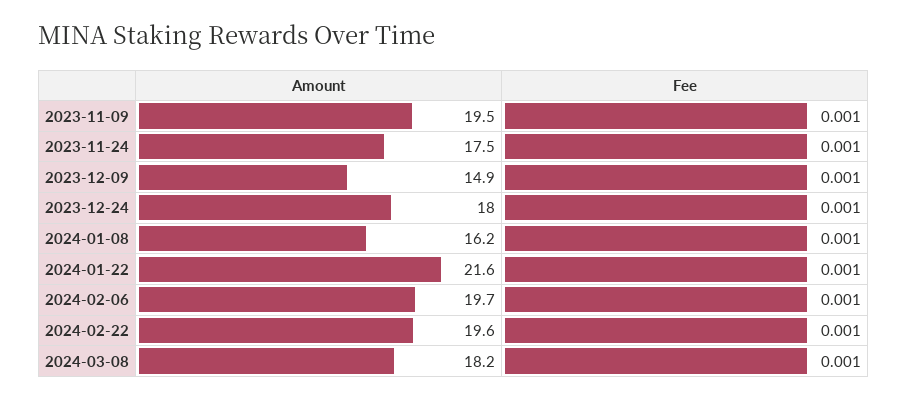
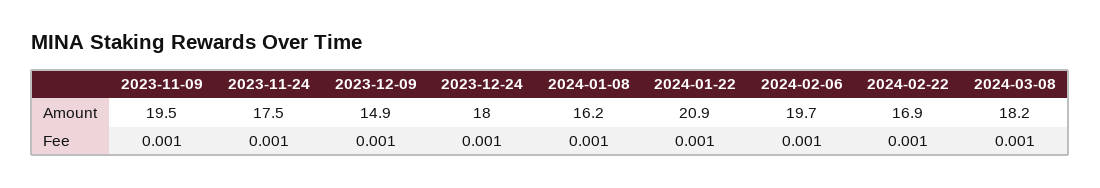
  {
    "Amount": {
      "2023-11-09": 19.5,
      "2023-11-24": 17.5,
      "2023-12-09": 14.9,
      "2023-12-24": 18,
      "2024-01-08": 16.2,
-     "2024-01-22": 21.6,
+     "2024-01-22": 20.9,
      "2024-02-06": 19.7,
-     "2024-02-22": 19.6,
+     "2024-02-22": 16.9,
      "2024-03-08": 18.2
    },
    "Fee": {
      "2023-11-09": 0.001,
      "2023-11-24": 0.001,
      "2023-12-09": 0.001,
      "2023-12-24": 0.001,
      "2024-01-08": 0.001,
      "2024-01-22": 0.001,
      "2024-02-06": 0.001,
      "2024-02-22": 0.001,
      "2024-03-08": 0.001
    }
  }

